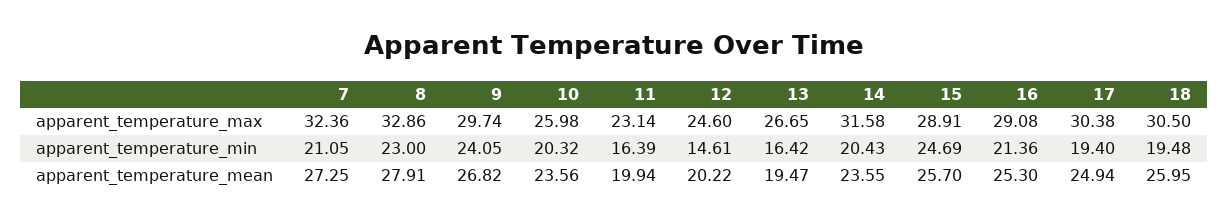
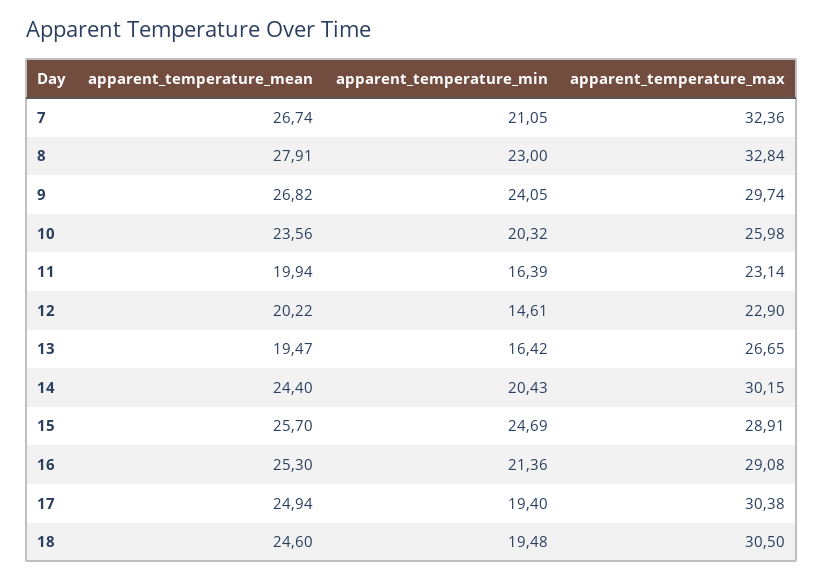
  {
    "7": {
      "apparent_temperature_max": 32.36,
      "apparent_temperature_min": 21.05,
-     "apparent_temperature_mean": 27.25
+     "apparent_temperature_mean": 26.74
    },
    "8": {
-     "apparent_temperature_max": 32.86,
+     "apparent_temperature_max": 32.84,
      "apparent_temperature_min": 23,
      "apparent_temperature_mean": 27.91
    },
    "9": {
      "apparent_temperature_max": 29.74,
      "apparent_temperature_min": 24.05,
      "apparent_temperature_mean": 26.82
    },
    "10": {
      "apparent_temperature_max": 25.98,
      "apparent_temperature_min": 20.32,
      "apparent_temperature_mean": 23.56
    },
    "11": {
      "apparent_temperature_max": 23.14,
      "apparent_temperature_min": 16.39,
      "apparent_temperature_mean": 19.94
    },
    "12": {
-     "apparent_temperature_max": 24.6,
+     "apparent_temperature_max": 22.9,
      "apparent_temperature_min": 14.61,
      "apparent_temperature_mean": 20.22
    },
    "13": {
      "apparent_temperature_max": 26.65,
      "apparent_temperature_min": 16.42,
      "apparent_temperature_mean": 19.47
    },
    "14": {
-     "apparent_temperature_max": 31.58,
+     "apparent_temperature_max": 30.15,
      "apparent_temperature_min": 20.43,
-     "apparent_temperature_mean": 23.55
+     "apparent_temperature_mean": 24.4
    },
    "15": {
      "apparent_temperature_max": 28.91,
      "apparent_temperature_min": 24.69,
      "apparent_temperature_mean": 25.7
    },
    "16": {
      "apparent_temperature_max": 29.08,
      "apparent_temperature_min": 21.36,
      "apparent_temperature_mean": 25.3
    },
    "17": {
      "apparent_temperature_max": 30.38,
      "apparent_temperature_min": 19.4,
      "apparent_temperature_mean": 24.94
    },
    "18": {
      "apparent_temperature_max": 30.5,
      "apparent_temperature_min": 19.48,
-     "apparent_temperature_mean": 25.95
+     "apparent_temperature_mean": 24.6
    }
  }

